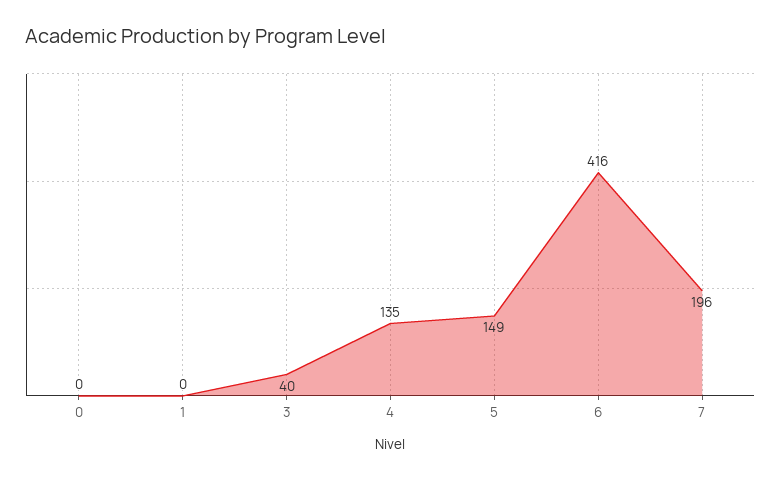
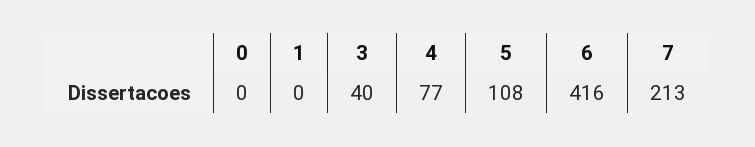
  {
    "0": 0,
    "1": 0,
    "3": 40,
-   "4": 135,
+   "4": 77,
-   "5": 149,
+   "5": 108,
    "6": 416,
-   "7": 196
+   "7": 213
  }

